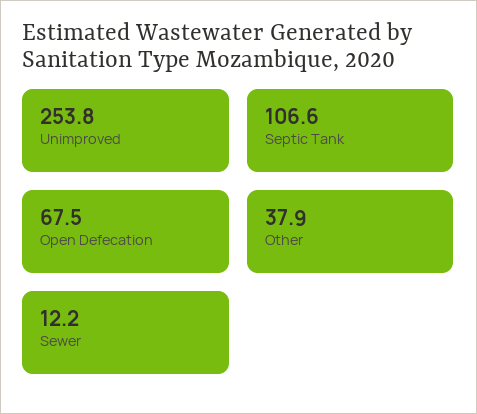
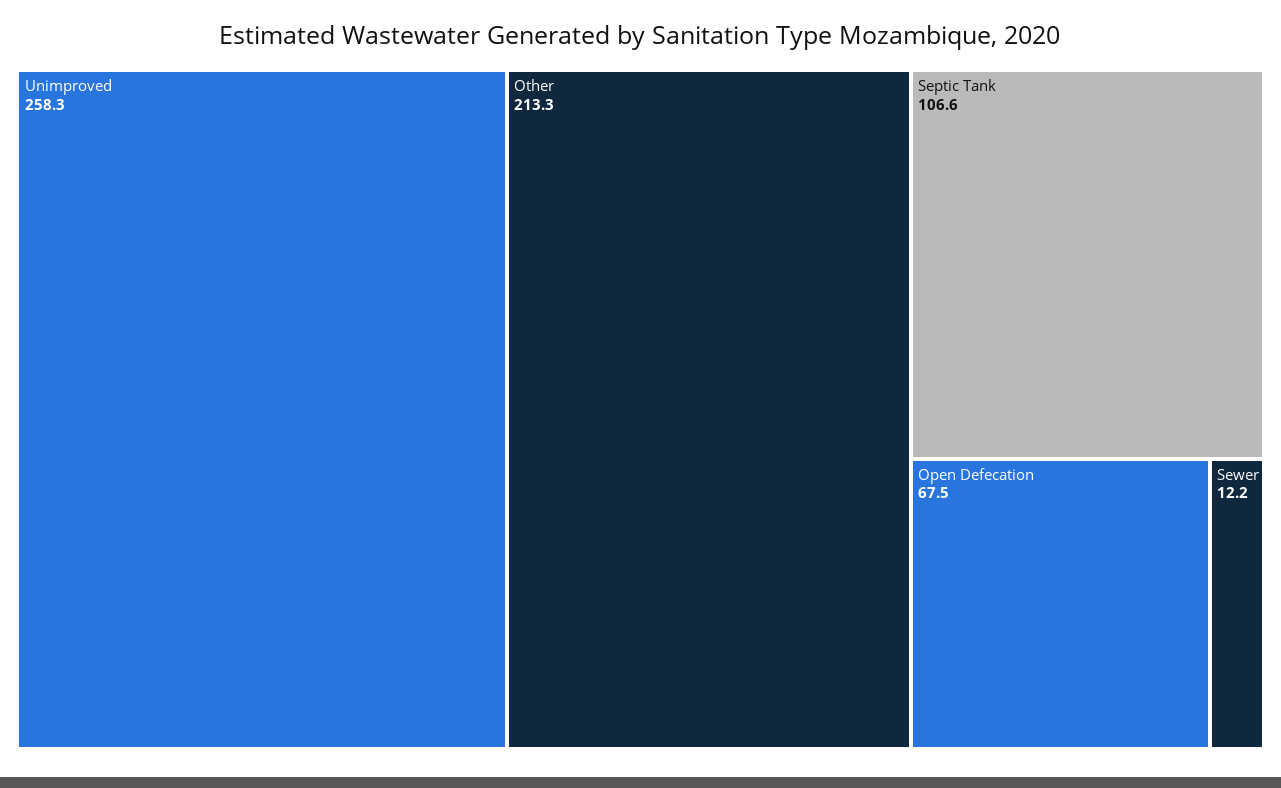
  {
-   "Unimproved": 253.8,
+   "Unimproved": 258.3,
    "Septic Tank": 106.6,
    "Open Defecation": 67.5,
-   "Other": 37.9,
+   "Other": 213.3,
    "Sewer": 12.2
  }

